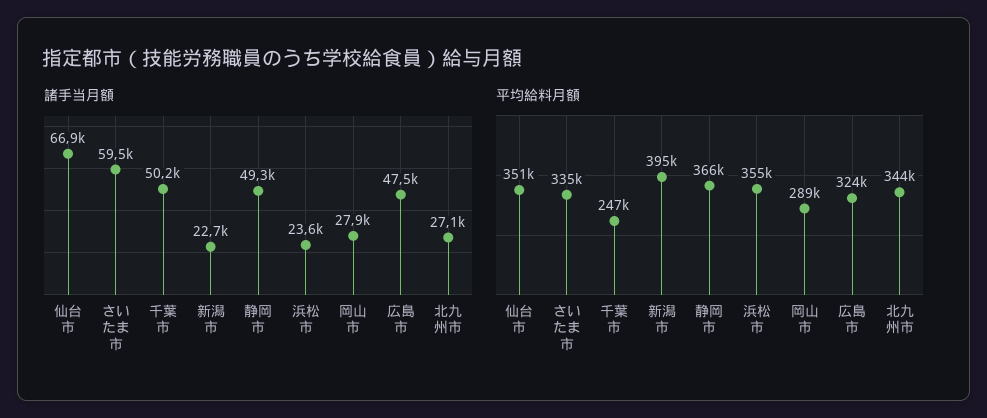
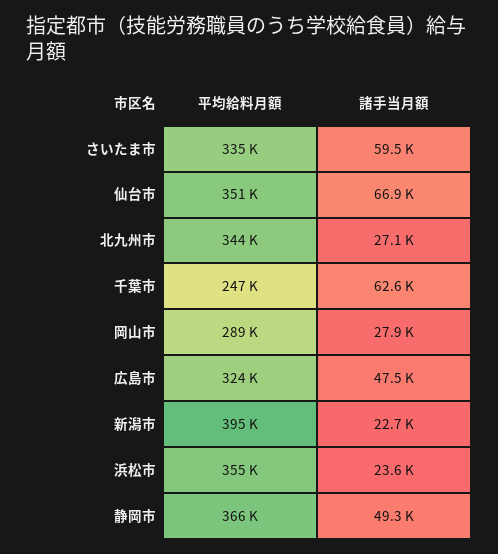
  {
    "諸手当月額": {
      "仙台市": 66900,
      "さいたま市": 59500,
-     "千葉市": 50200,
+     "千葉市": 62600,
      "新潟市": 22700,
      "静岡市": 49300,
      "浜松市": 23600,
      "岡山市": 27900,
      "広島市": 47500,
      "北九州市": 27100
    },
    "平均給料月額": {
      "仙台市": 351000,
      "さいたま市": 335000,
      "千葉市": 247000,
      "新潟市": 395000,
      "静岡市": 366000,
      "浜松市": 355000,
      "岡山市": 289000,
      "広島市": 324000,
      "北九州市": 344000
    }
  }

